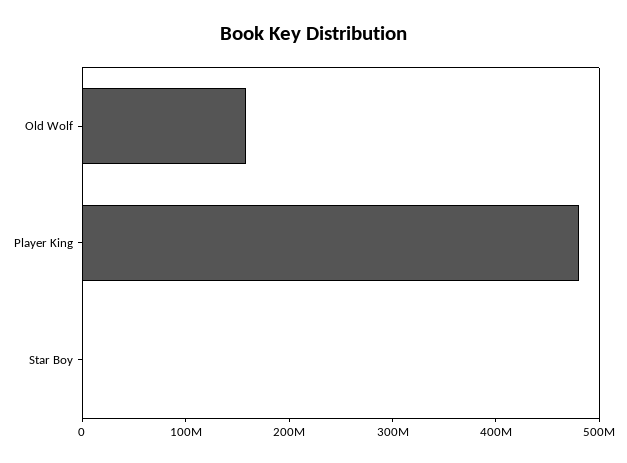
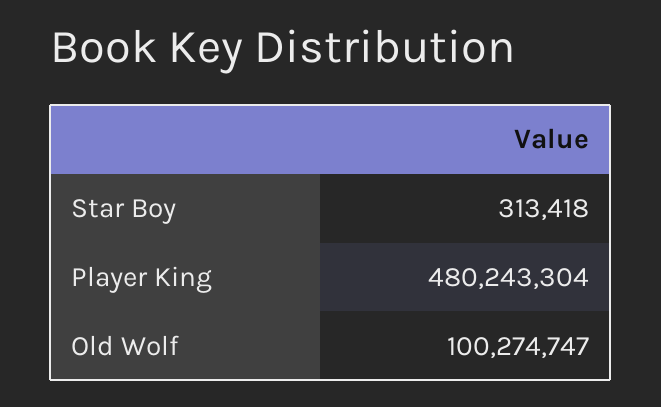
  {
-   "Old Wolf": 160000000,
+   "Old Wolf": 100274747,
    "Player King": 480243304,
    "Star Boy": 313418
  }

